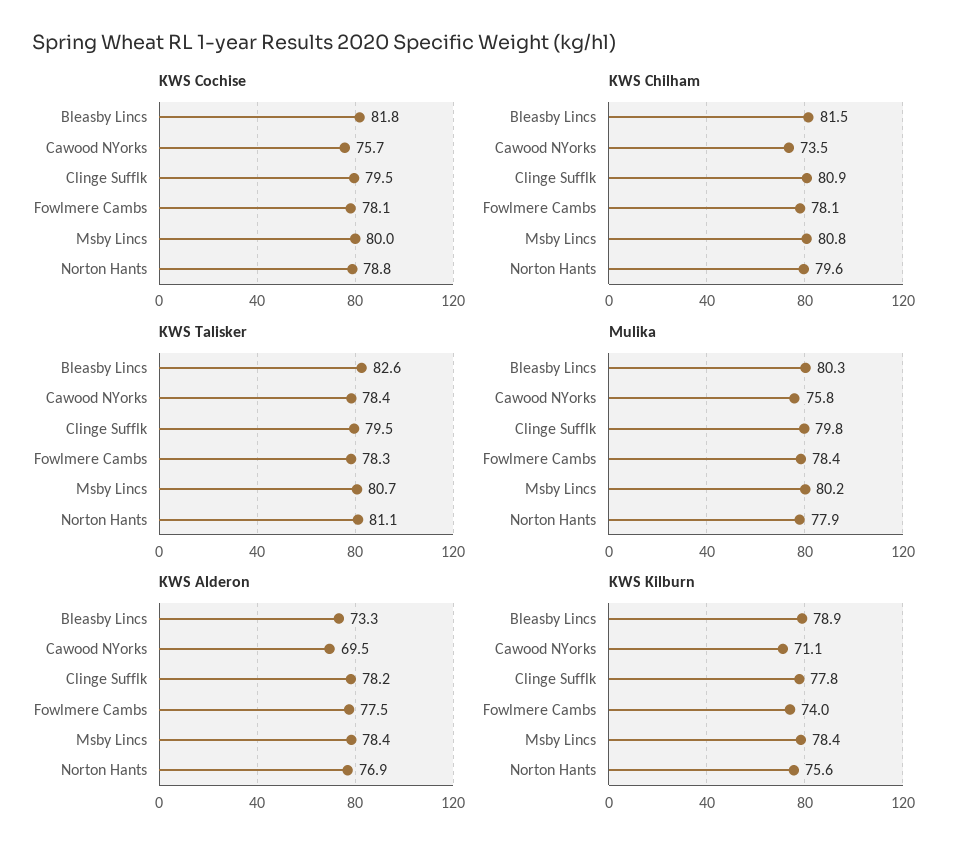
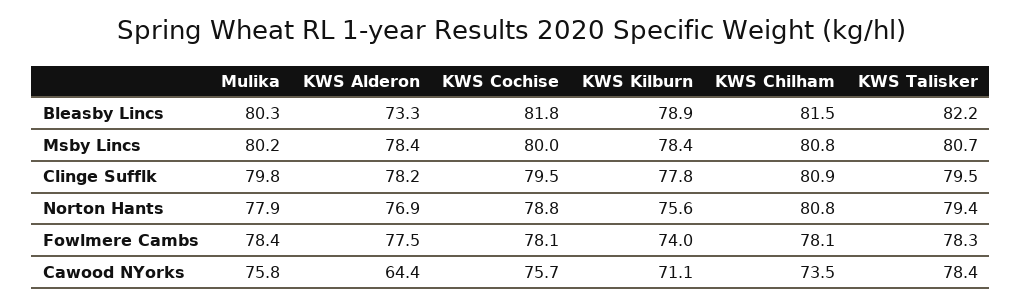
  {
    "KWS Cochise": {
      "Bleasby Lincs": 81.8,
      "Cawood NYorks": 75.7,
      "Clinge Sufflk": 79.5,
      "Fowlmere Cambs": 78.1,
      "Msby Lincs": 80,
      "Norton Hants": 78.8
    },
    "KWS Chilham": {
      "Bleasby Lincs": 81.5,
      "Cawood NYorks": 73.5,
      "Clinge Sufflk": 80.9,
      "Fowlmere Cambs": 78.1,
      "Msby Lincs": 80.8,
-     "Norton Hants": 79.6
+     "Norton Hants": 80.8
    },
    "KWS Talisker": {
-     "Bleasby Lincs": 82.6,
+     "Bleasby Lincs": 82.2,
      "Cawood NYorks": 78.4,
      "Clinge Sufflk": 79.5,
      "Fowlmere Cambs": 78.3,
      "Msby Lincs": 80.7,
-     "Norton Hants": 81.1
+     "Norton Hants": 79.4
    },
    "Mulika": {
      "Bleasby Lincs": 80.3,
      "Cawood NYorks": 75.8,
      "Clinge Sufflk": 79.8,
      "Fowlmere Cambs": 78.4,
      "Msby Lincs": 80.2,
      "Norton Hants": 77.9
    },
    "KWS Alderon": {
      "Bleasby Lincs": 73.3,
-     "Cawood NYorks": 69.5,
+     "Cawood NYorks": 64.4,
      "Clinge Sufflk": 78.2,
      "Fowlmere Cambs": 77.5,
      "Msby Lincs": 78.4,
      "Norton Hants": 76.9
    },
    "KWS Kilburn": {
      "Bleasby Lincs": 78.9,
      "Cawood NYorks": 71.1,
      "Clinge Sufflk": 77.8,
      "Fowlmere Cambs": 74,
      "Msby Lincs": 78.4,
      "Norton Hants": 75.6
    }
  }

